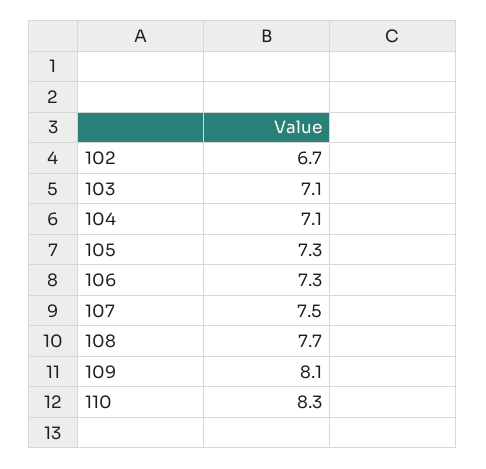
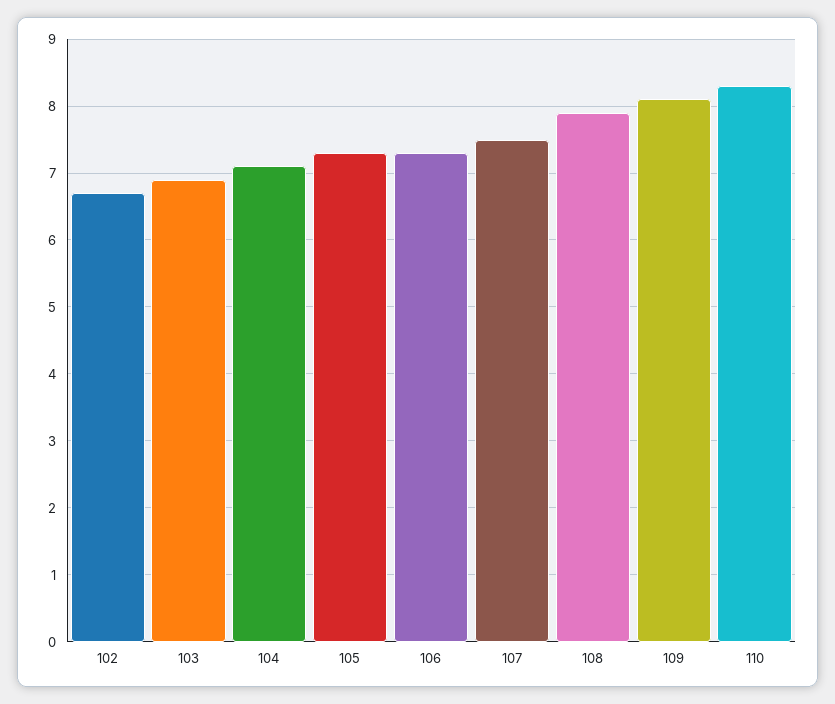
  {
    "102": 6.7,
-   "103": 7.1,
+   "103": 6.9,
    "104": 7.1,
    "105": 7.3,
    "106": 7.3,
    "107": 7.5,
-   "108": 7.7,
+   "108": 7.9,
    "109": 8.1,
    "110": 8.3
  }

